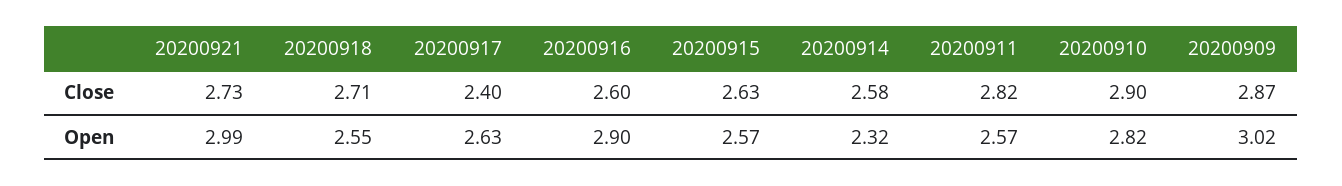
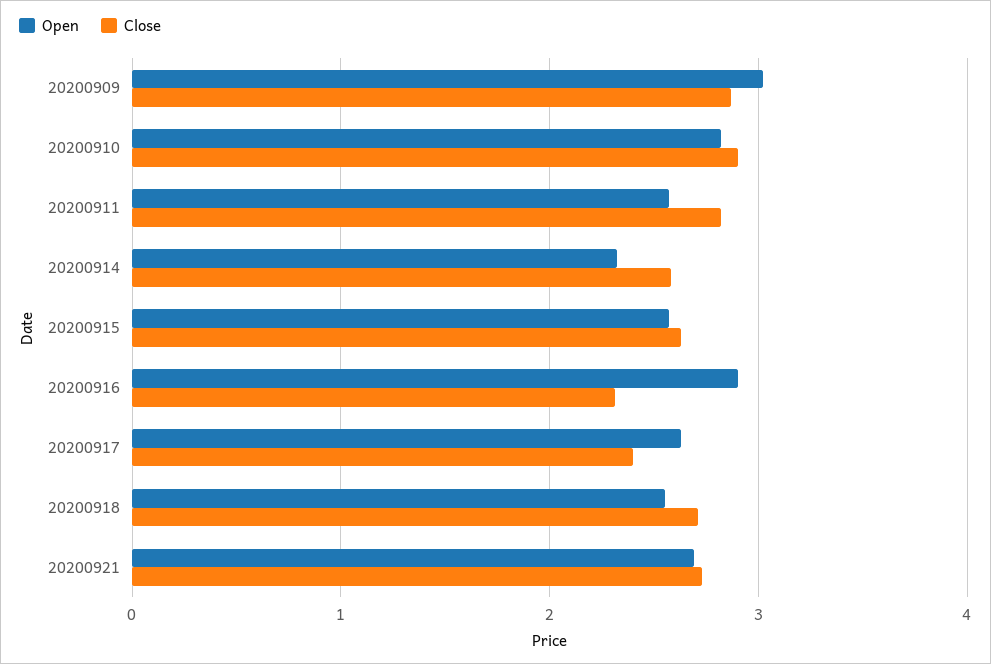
  {
    "Close": {
      "20200921": 2.73,
      "20200918": 2.71,
      "20200917": 2.4,
-     "20200916": 2.6,
+     "20200916": 2.3,
      "20200915": 2.63,
      "20200914": 2.58,
      "20200911": 2.82,
      "20200910": 2.9,
      "20200909": 2.87
    },
    "Open": {
-     "20200921": 2.99,
+     "20200921": 2.7,
      "20200918": 2.55,
      "20200917": 2.63,
      "20200916": 2.9,
      "20200915": 2.57,
      "20200914": 2.32,
      "20200911": 2.57,
      "20200910": 2.82,
      "20200909": 3.02
    }
  }

